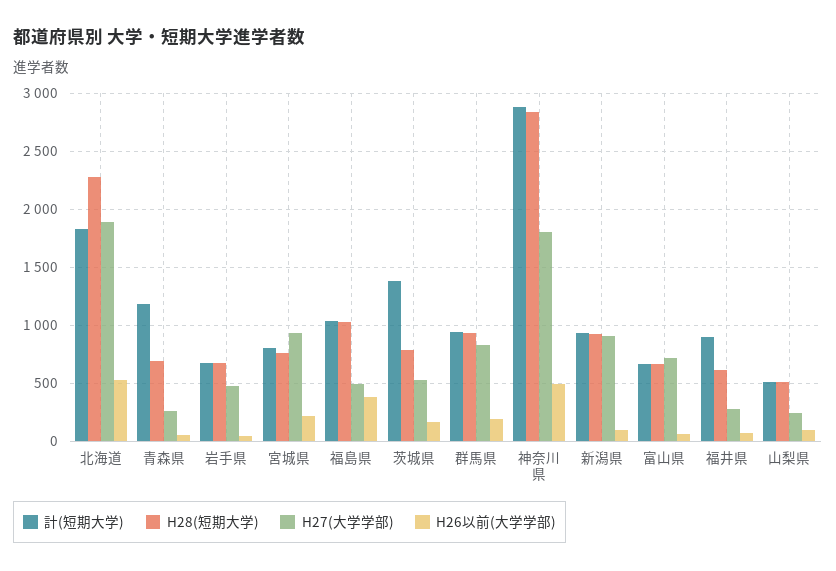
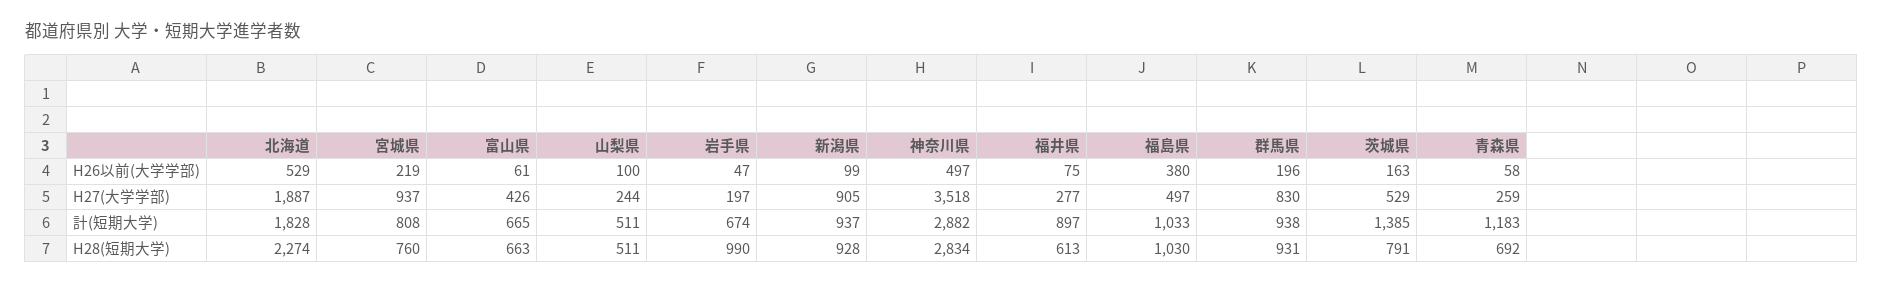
  {
    "計(短期大学)": {
      "北海道": 1828,
      "青森県": 1183,
      "岩手県": 674,
      "宮城県": 808,
      "福島県": 1033,
      "茨城県": 1385,
      "群馬県": 938,
      "神奈川県": 2882,
      "新潟県": 937,
      "富山県": 665,
      "福井県": 897,
      "山梨県": 511
    },
    "H28(短期大学)": {
      "北海道": 2274,
      "青森県": 692,
-     "岩手県": 700,
+     "岩手県": 990,
      "宮城県": 760,
      "福島県": 1030,
      "茨城県": 791,
      "群馬県": 931,
      "神奈川県": 2834,
      "新潟県": 928,
      "富山県": 663,
      "福井県": 613,
      "山梨県": 511
    },
    "H27(大学学部)": {
      "北海道": 1887,
      "青森県": 259,
-     "岩手県": 500,
+     "岩手県": 197,
      "宮城県": 937,
      "福島県": 497,
      "茨城県": 529,
      "群馬県": 830,
-     "神奈川県": 1800,
+     "神奈川県": 3518,
      "新潟県": 905,
-     "富山県": 700,
+     "富山県": 426,
      "福井県": 277,
      "山梨県": 244
    },
    "H26以前(大学学部)": {
      "北海道": 529,
      "青森県": 58,
      "岩手県": 47,
      "宮城県": 219,
      "福島県": 380,
      "茨城県": 163,
      "群馬県": 196,
      "神奈川県": 497,
      "新潟県": 99,
      "富山県": 61,
      "福井県": 75,
      "山梨県": 100
    }
  }

